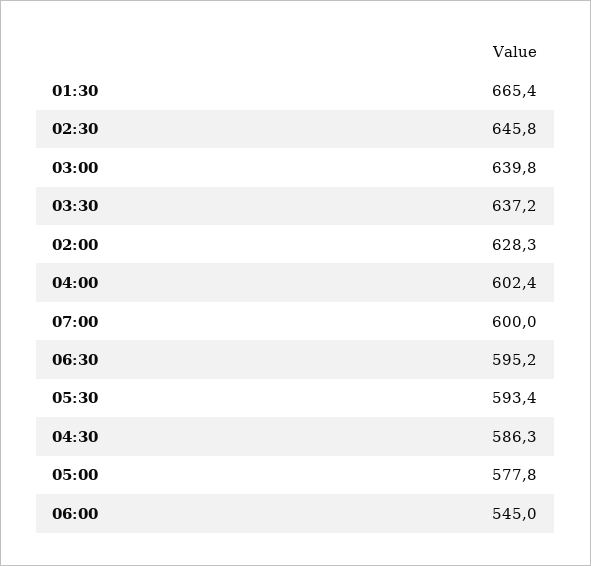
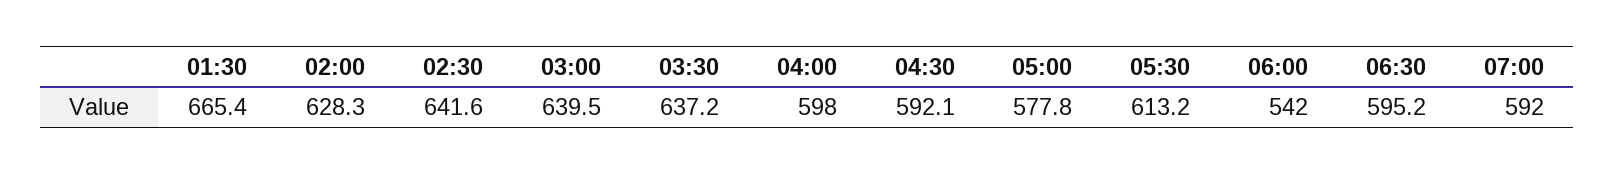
  {
    "01:30": 665.4,
-   "02:30": 645.8,
+   "02:30": 641.6,
-   "03:00": 639.8,
+   "03:00": 639.5,
    "03:30": 637.2,
    "02:00": 628.3,
-   "04:00": 602.4,
+   "04:00": 598,
-   "07:00": 600,
+   "07:00": 592,
    "06:30": 595.2,
-   "05:30": 593.4,
+   "05:30": 613.2,
-   "04:30": 586.3,
+   "04:30": 592.1,
    "05:00": 577.8,
-   "06:00": 545
+   "06:00": 542
  }

